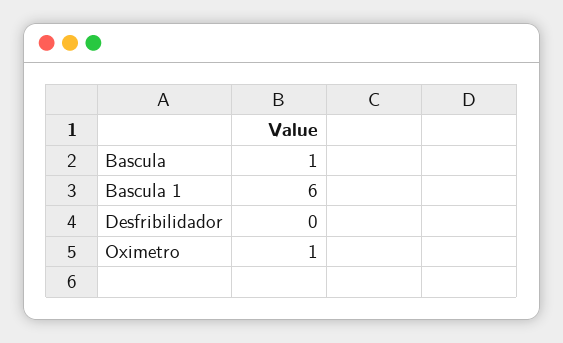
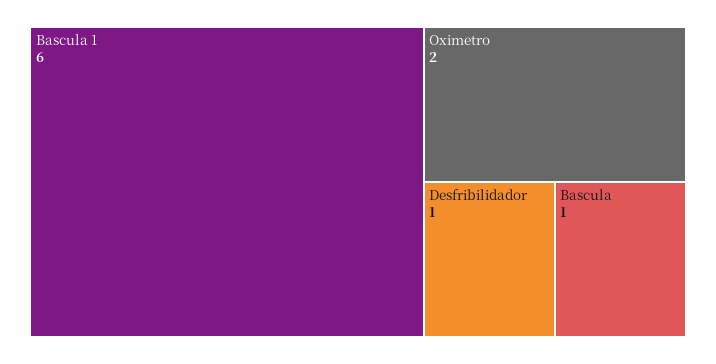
  {
    "Bascula": 1,
    "Bascula 1": 6,
-   "Desfribilidador": 0,
+   "Desfribilidador": 1,
-   "Oximetro": 1
+   "Oximetro": 2
  }

